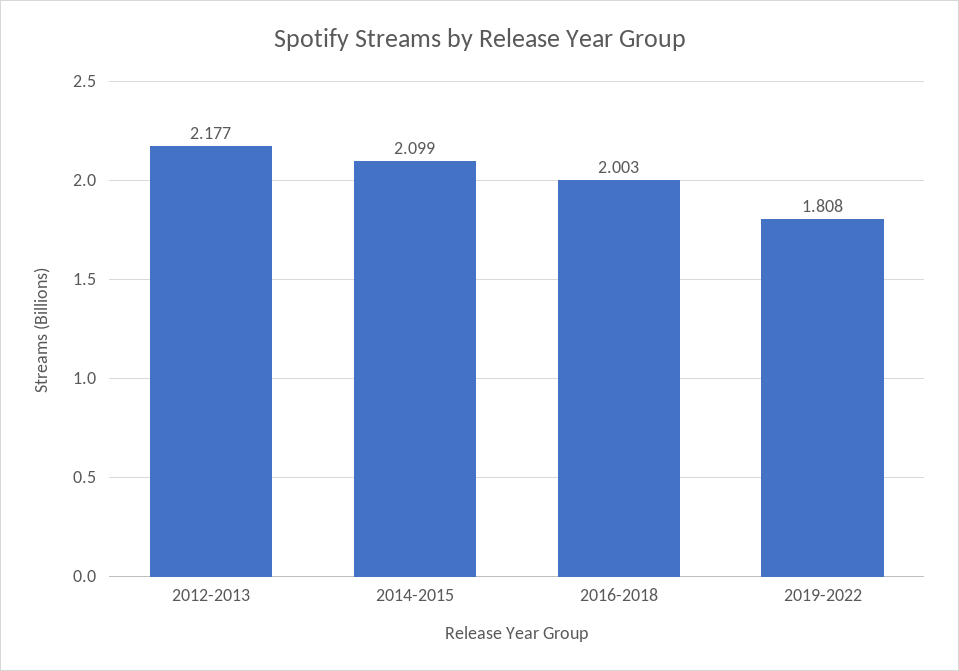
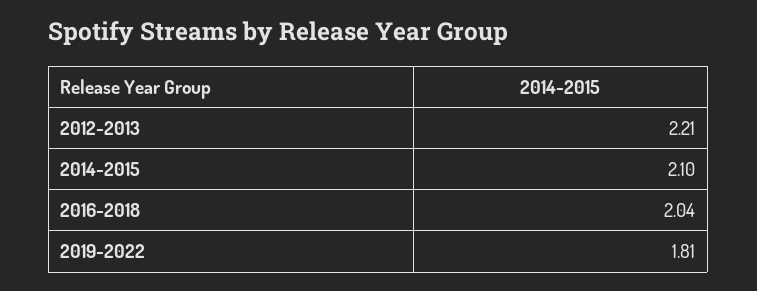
  {
-   "2012-2013": 2.177,
+   "2012-2013": 2.21,
    "2014-2015": 2.099,
-   "2016-2018": 2.003,
+   "2016-2018": 2.04,
    "2019-2022": 1.808
  }

